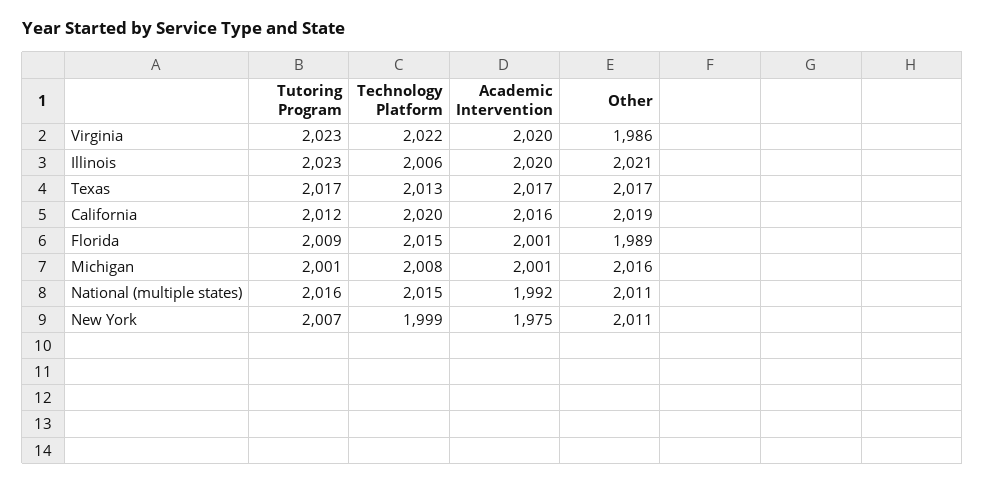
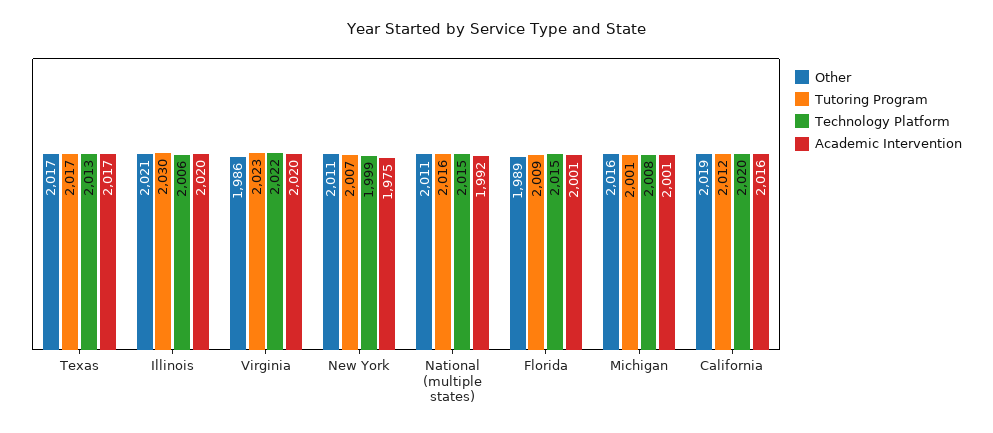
  {
    "Tutoring Program": {
      "Virginia": 2023,
-     "Illinois": 2023,
+     "Illinois": 2030,
      "Texas": 2017,
      "California": 2012,
      "Florida": 2009,
      "Michigan": 2001,
      "National (multiple states)": 2016,
      "New York": 2007
    },
    "Technology Platform": {
      "Virginia": 2022,
      "Illinois": 2006,
      "Texas": 2013,
      "California": 2020,
      "Florida": 2015,
      "Michigan": 2008,
      "National (multiple states)": 2015,
      "New York": 1999
    },
    "Academic Intervention": {
      "Virginia": 2020,
      "Illinois": 2020,
      "Texas": 2017,
      "California": 2016,
      "Florida": 2001,
      "Michigan": 2001,
      "National (multiple states)": 1992,
      "New York": 1975
    },
    "Other": {
      "Virginia": 1986,
      "Illinois": 2021,
      "Texas": 2017,
      "California": 2019,
      "Florida": 1989,
      "Michigan": 2016,
      "National (multiple states)": 2011,
      "New York": 2011
    }
  }

